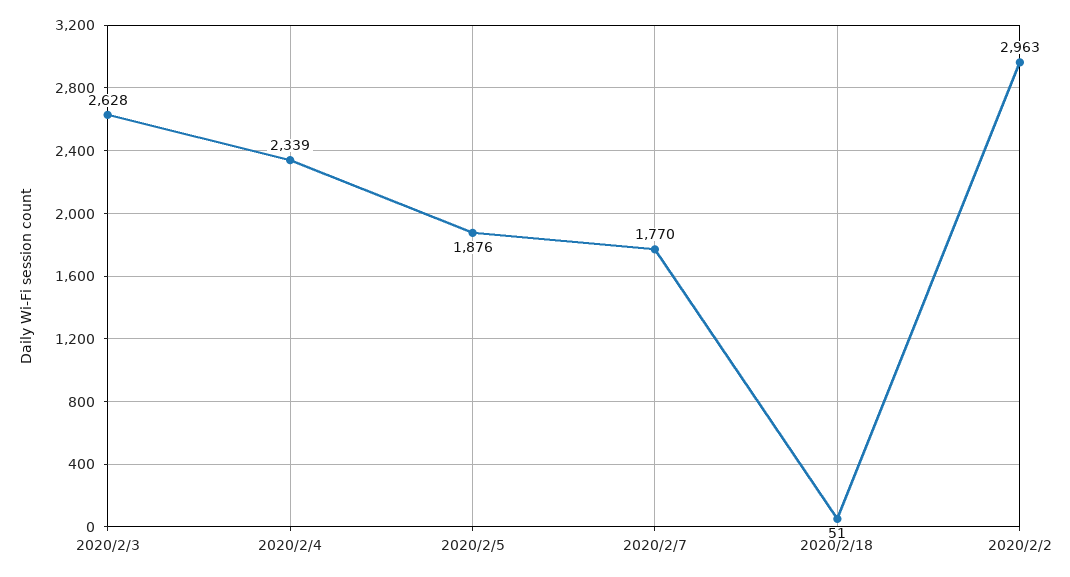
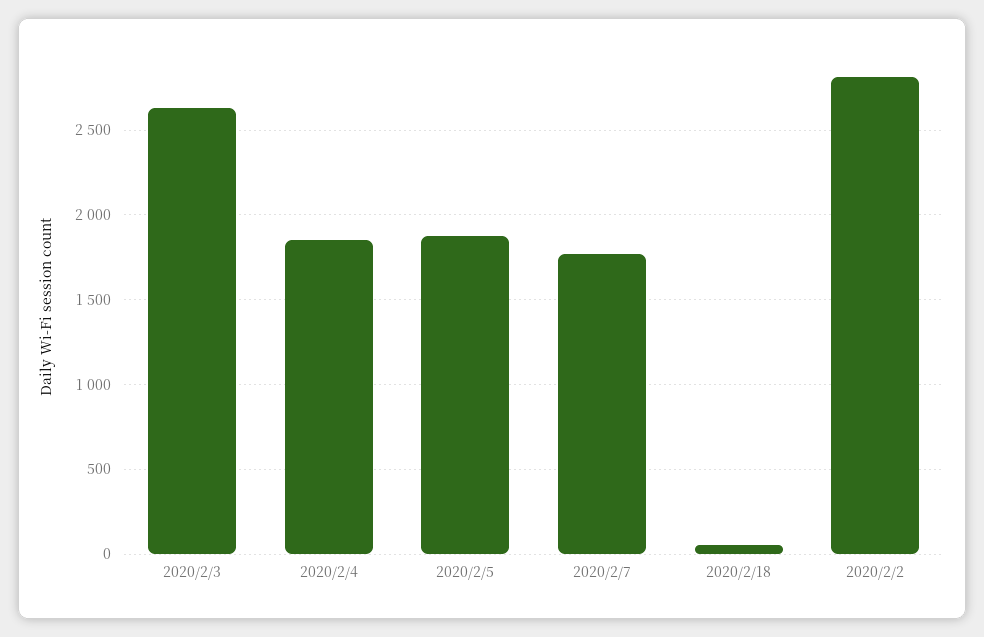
  {
    "2020/2/3": 2628,
-   "2020/2/4": 2339,
+   "2020/2/4": 1850,
    "2020/2/5": 1876,
    "2020/2/7": 1770,
    "2020/2/18": 51,
-   "2020/2/2": 2963
+   "2020/2/2": 2800
  }

